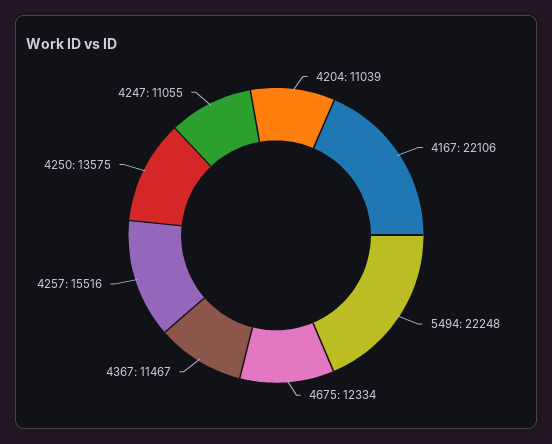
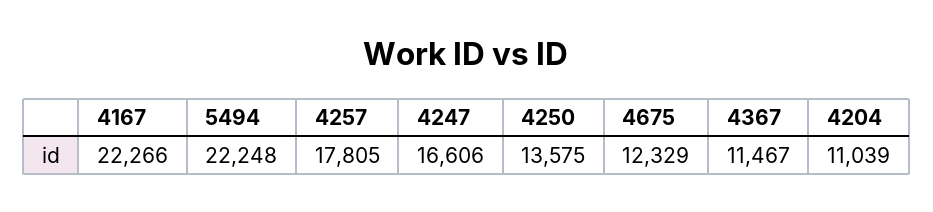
  {
    "4204": 11039,
-   "4167": 22106,
+   "4167": 22266,
    "5494": 22248,
-   "4675": 12334,
+   "4675": 12329,
    "4367": 11467,
-   "4257": 15516,
+   "4257": 17805,
    "4250": 13575,
-   "4247": 11055
+   "4247": 16606
  }

